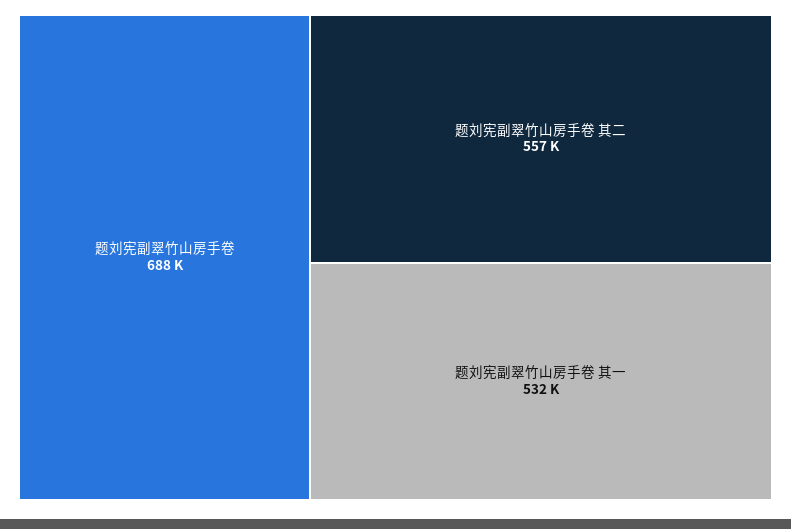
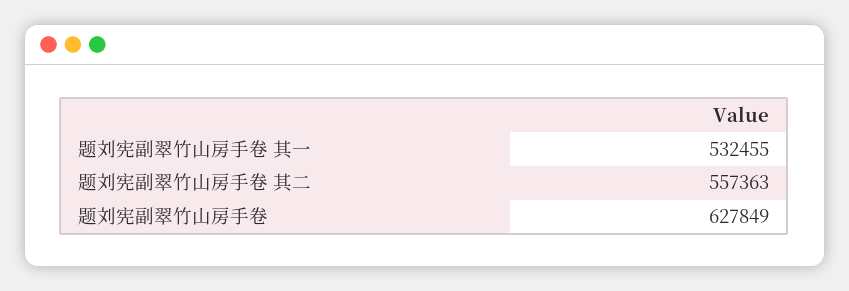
  {
-   "题刘宪副翠竹山房手卷": 688000,
+   "题刘宪副翠竹山房手卷": 627849,
    "题刘宪副翠竹山房手卷 其二": 557363,
    "题刘宪副翠竹山房手卷 其一": 532455
  }

